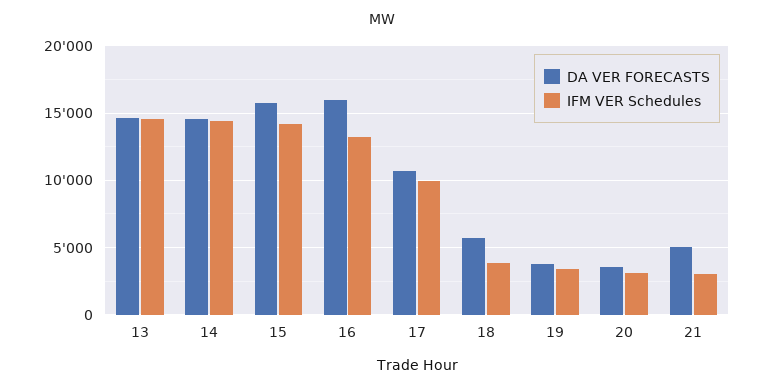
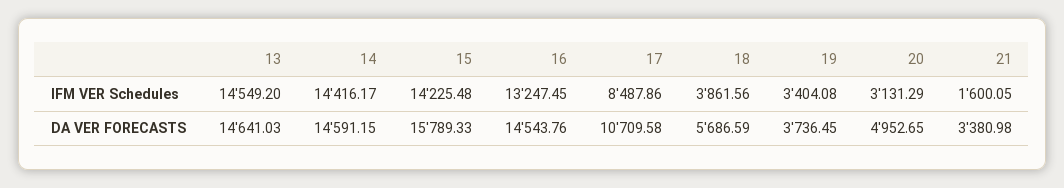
  {
    "DA VER FORECASTS": {
      "13": 14641.03,
      "14": 14591.15,
      "15": 15789.33,
-     "16": 16000,
+     "16": 14543.76,
      "17": 10709.58,
      "18": 5686.59,
      "19": 3736.45,
-     "20": 3500,
+     "20": 4952.65,
-     "21": 5000
+     "21": 3380.98
    },
    "IFM VER Schedules": {
      "13": 14549.2,
      "14": 14416.17,
      "15": 14225.48,
      "16": 13247.45,
-     "17": 10000,
+     "17": 8487.86,
      "18": 3861.56,
      "19": 3404.08,
      "20": 3131.29,
-     "21": 3000
+     "21": 1600.05
    }
  }

